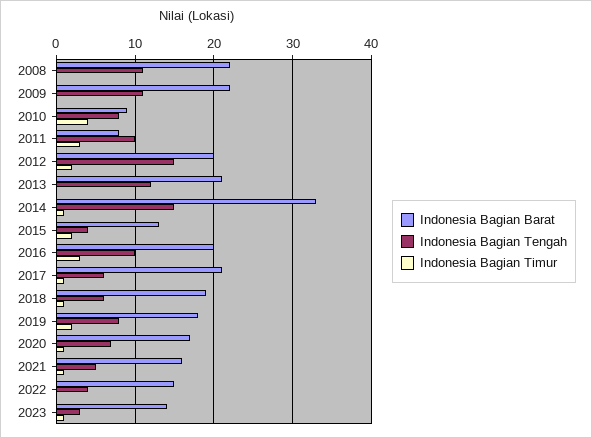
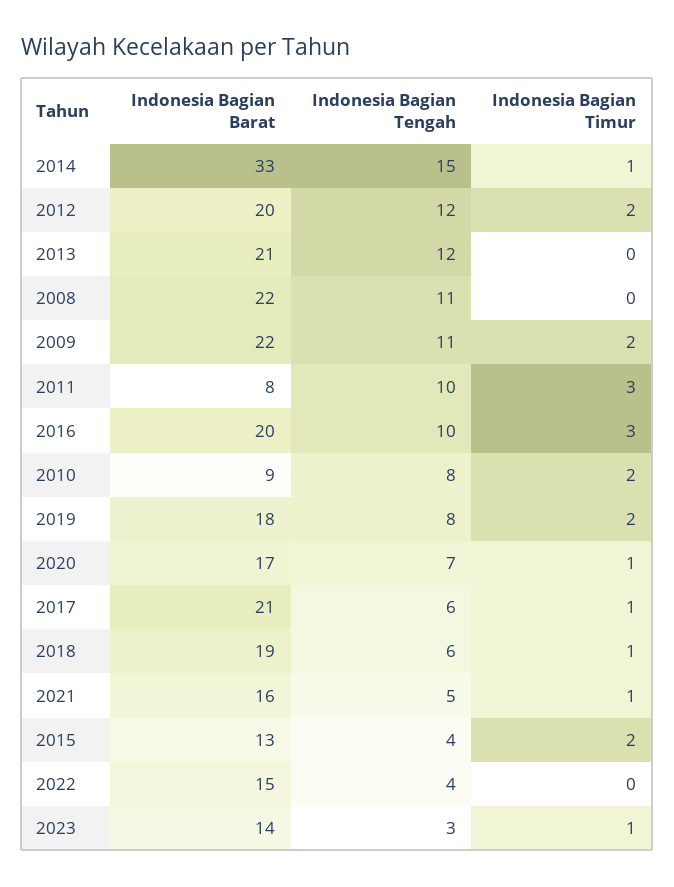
  {
    "Indonesia Bagian Barat": {
      "2008": 22,
      "2009": 22,
      "2010": 9,
      "2011": 8,
      "2012": 20,
      "2013": 21,
      "2014": 33,
      "2015": 13,
      "2016": 20,
      "2017": 21,
      "2018": 19,
      "2019": 18,
      "2020": 17,
      "2021": 16,
      "2022": 15,
      "2023": 14
    },
    "Indonesia Bagian Tengah": {
      "2008": 11,
      "2009": 11,
      "2010": 8,
      "2011": 10,
-     "2012": 15,
+     "2012": 12,
      "2013": 12,
      "2014": 15,
      "2015": 4,
      "2016": 10,
      "2017": 6,
      "2018": 6,
      "2019": 8,
      "2020": 7,
      "2021": 5,
      "2022": 4,
      "2023": 3
    },
    "Indonesia Bagian Timur": {
      "2008": 0,
-     "2009": 0,
+     "2009": 2,
-     "2010": 4,
+     "2010": 2,
      "2011": 3,
      "2012": 2,
      "2013": 0,
      "2014": 1,
      "2015": 2,
      "2016": 3,
      "2017": 1,
      "2018": 1,
      "2019": 2,
      "2020": 1,
      "2021": 1,
      "2022": 0,
      "2023": 1
    }
  }

